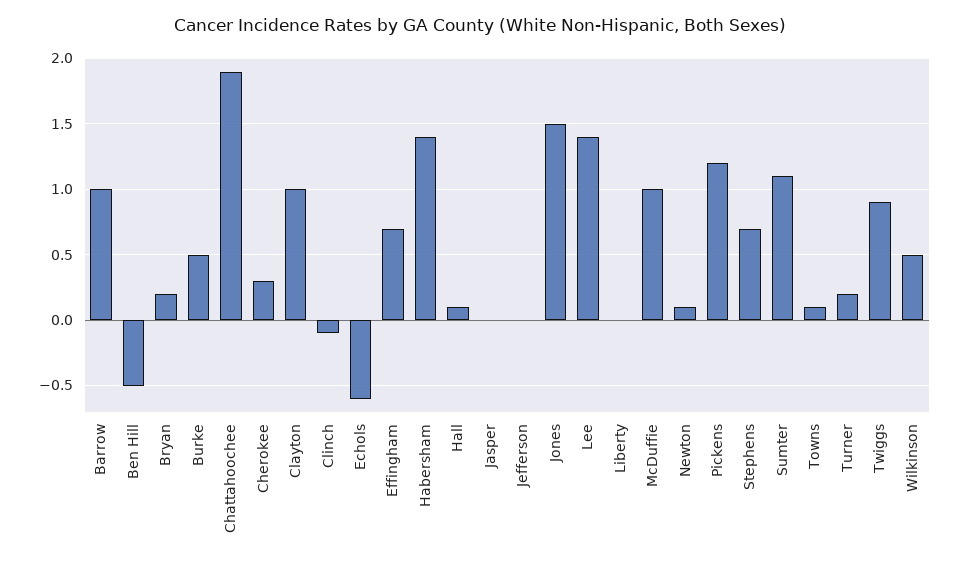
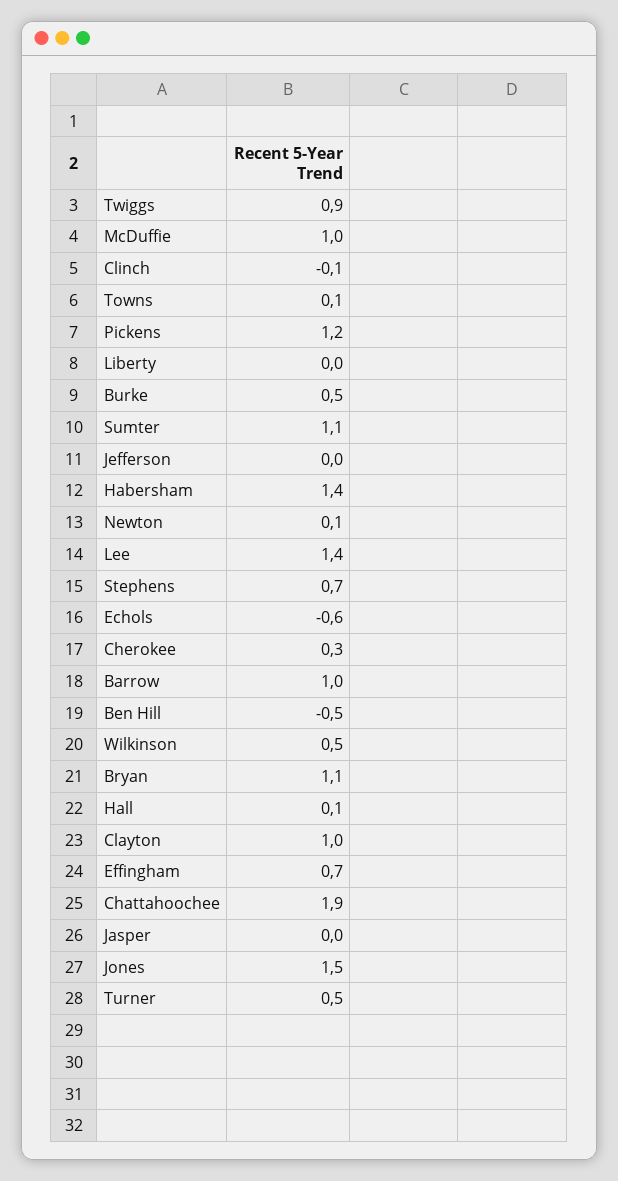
  {
    "Barrow": 1,
    "Ben Hill": -0.5,
-   "Bryan": 0.2,
+   "Bryan": 1.1,
    "Burke": 0.5,
    "Chattahoochee": 1.9,
    "Cherokee": 0.3,
    "Clayton": 1,
    "Clinch": -0.1,
    "Echols": -0.6,
    "Effingham": 0.7,
    "Habersham": 1.4,
    "Hall": 0.1,
    "Jasper": 0,
    "Jefferson": 0,
    "Jones": 1.5,
    "Lee": 1.4,
    "Liberty": 0,
    "McDuffie": 1,
    "Newton": 0.1,
    "Pickens": 1.2,
    "Stephens": 0.7,
    "Sumter": 1.1,
    "Towns": 0.1,
-   "Turner": 0.2,
+   "Turner": 0.5,
    "Twiggs": 0.9,
    "Wilkinson": 0.5
  }

